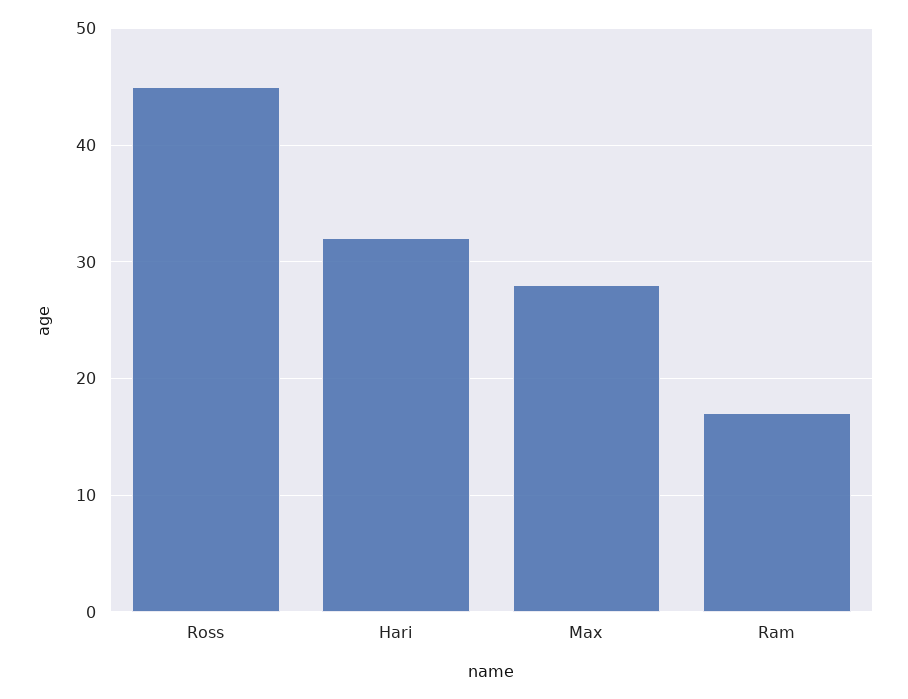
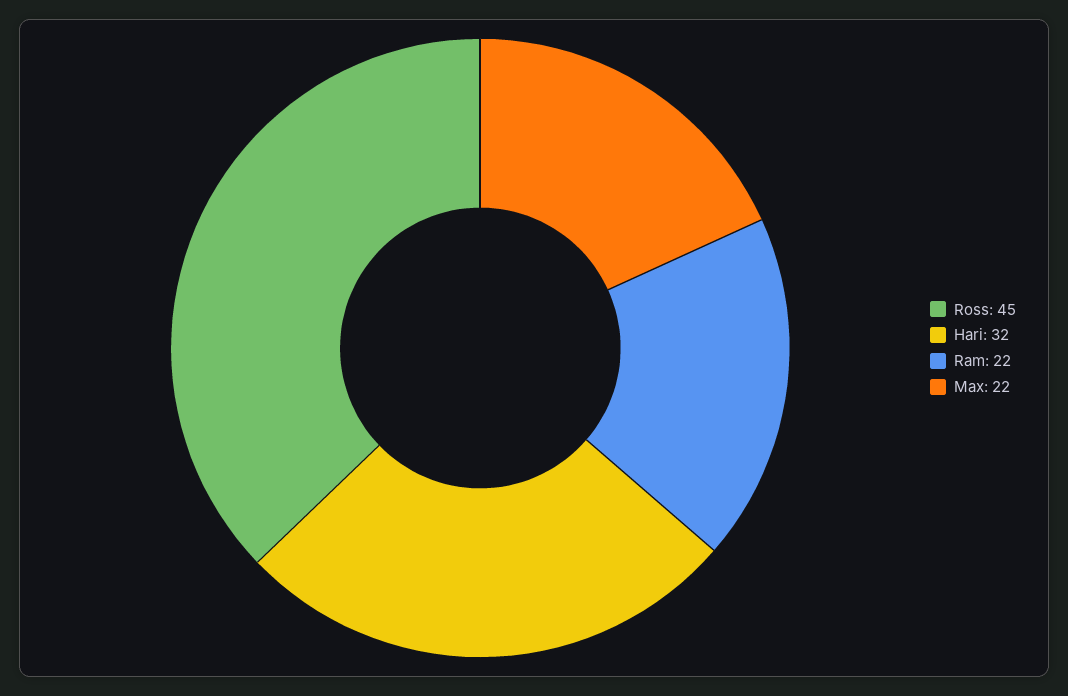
  {
    "Ross": 45,
    "Hari": 32,
-   "Max": 28,
+   "Max": 22,
-   "Ram": 17
+   "Ram": 22
  }

